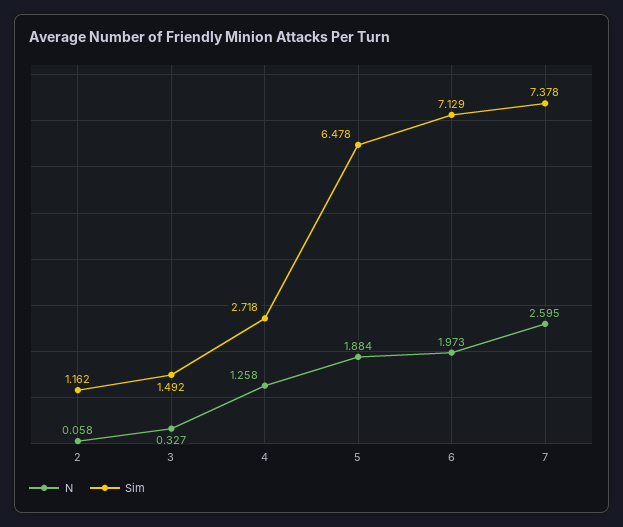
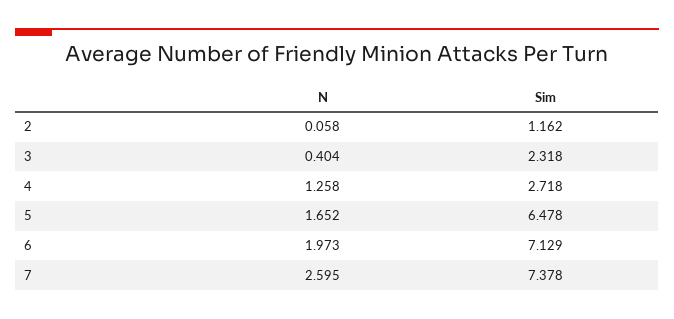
  {
    "N": {
      "2": 0.058,
-     "3": 0.327,
+     "3": 0.404,
      "4": 1.258,
-     "5": 1.884,
+     "5": 1.652,
      "6": 1.973,
      "7": 2.595
    },
    "Sim": {
      "2": 1.162,
-     "3": 1.492,
+     "3": 2.318,
      "4": 2.718,
      "5": 6.478,
      "6": 7.129,
      "7": 7.378
    }
  }

